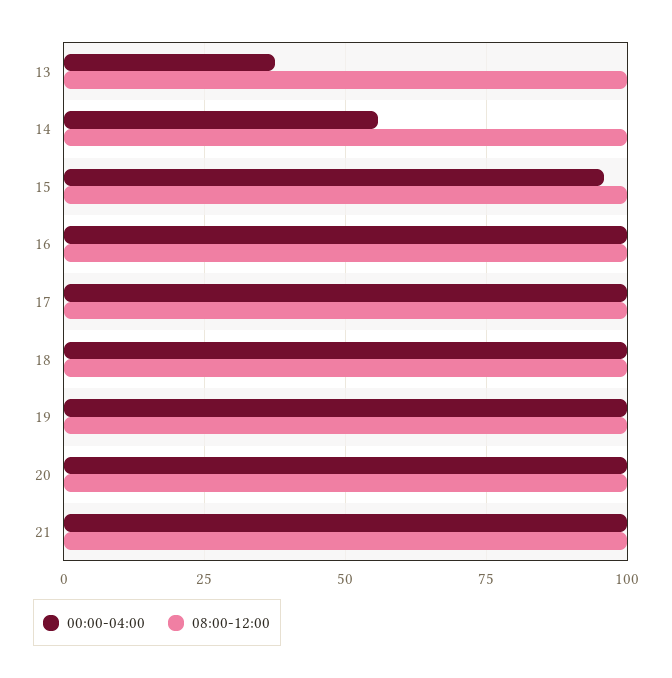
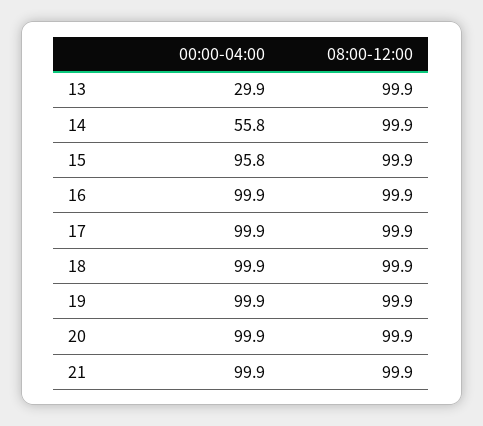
  {
    "00:00-04:00": {
-     "13": 37.5,
+     "13": 29.9,
      "14": 55.8,
      "15": 95.8,
      "16": 99.9,
      "17": 99.9,
      "18": 99.9,
      "19": 99.9,
      "20": 99.9,
      "21": 99.9
    },
    "08:00-12:00": {
      "13": 99.9,
      "14": 99.9,
      "15": 99.9,
      "16": 99.9,
      "17": 99.9,
      "18": 99.9,
      "19": 99.9,
      "20": 99.9,
      "21": 99.9
    }
  }

